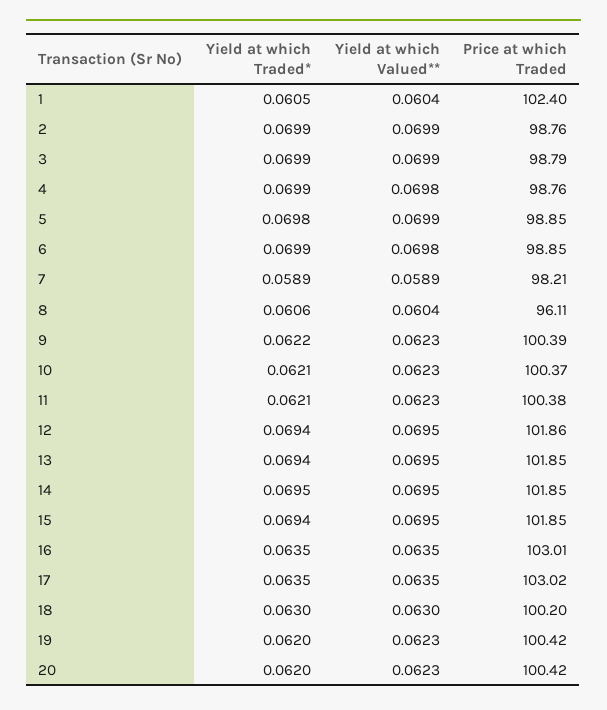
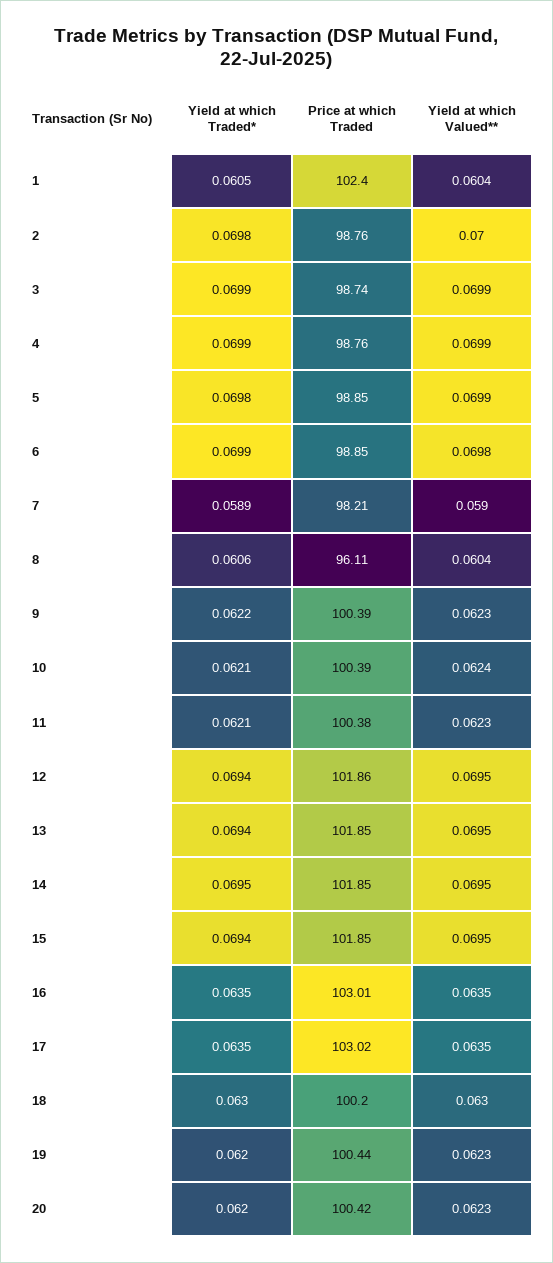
  {
    "Yield at which Traded*": {
      "1": 0.0605,
-     "2": 0.0699,
+     "2": 0.0698,
      "3": 0.0699,
      "4": 0.0699,
      "5": 0.0698,
      "6": 0.0699,
      "7": 0.0589,
      "8": 0.0606,
      "9": 0.0622,
      "10": 0.0621,
      "11": 0.0621,
      "12": 0.0694,
      "13": 0.0694,
      "14": 0.0695,
      "15": 0.0694,
      "16": 0.0635,
      "17": 0.0635,
      "18": 0.063,
      "19": 0.062,
      "20": 0.062
    },
    "Yield at which Valued**": {
      "1": 0.0604,
-     "2": 0.0699,
+     "2": 0.07,
      "3": 0.0699,
-     "4": 0.0698,
+     "4": 0.0699,
      "5": 0.0699,
      "6": 0.0698,
-     "7": 0.0589,
+     "7": 0.059,
      "8": 0.0604,
      "9": 0.0623,
-     "10": 0.0623,
+     "10": 0.0624,
      "11": 0.0623,
      "12": 0.0695,
      "13": 0.0695,
      "14": 0.0695,
      "15": 0.0695,
      "16": 0.0635,
      "17": 0.0635,
      "18": 0.063,
      "19": 0.0623,
      "20": 0.0623
    },
    "Price at which Traded": {
      "1": 102.4,
      "2": 98.76,
-     "3": 98.79,
+     "3": 98.74,
      "4": 98.76,
      "5": 98.85,
      "6": 98.85,
      "7": 98.21,
      "8": 96.11,
      "9": 100.39,
-     "10": 100.37,
+     "10": 100.39,
      "11": 100.38,
      "12": 101.86,
      "13": 101.85,
      "14": 101.85,
      "15": 101.85,
      "16": 103.01,
      "17": 103.02,
      "18": 100.2,
-     "19": 100.42,
+     "19": 100.44,
      "20": 100.42
    }
  }

